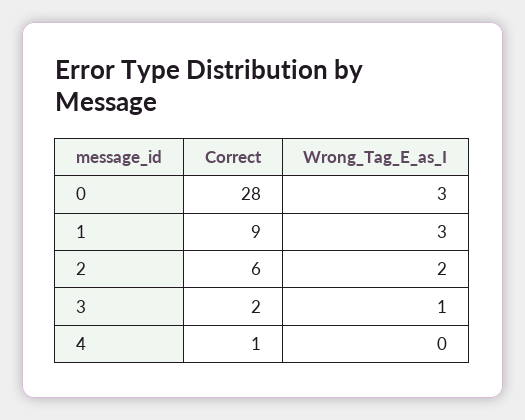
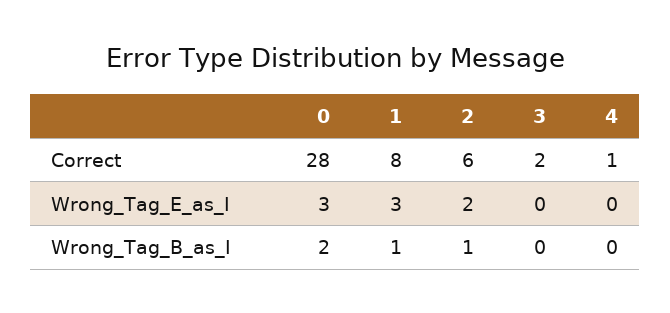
  {
    "Correct": {
      "0": 28,
-     "1": 9,
+     "1": 8,
      "2": 6,
      "3": 2,
      "4": 1
    },
    "Wrong_Tag_E_as_I": {
      "0": 3,
      "1": 3,
      "2": 2,
-     "3": 1,
+     "3": 0,
      "4": 0
-   }
+   },
+   "Wrong_Tag_B_as_I": {
+     "0": 2,
+     "1": 1,
+     "2": 1,
+     "3": 0,
+     "4": 0
+   }
  }

